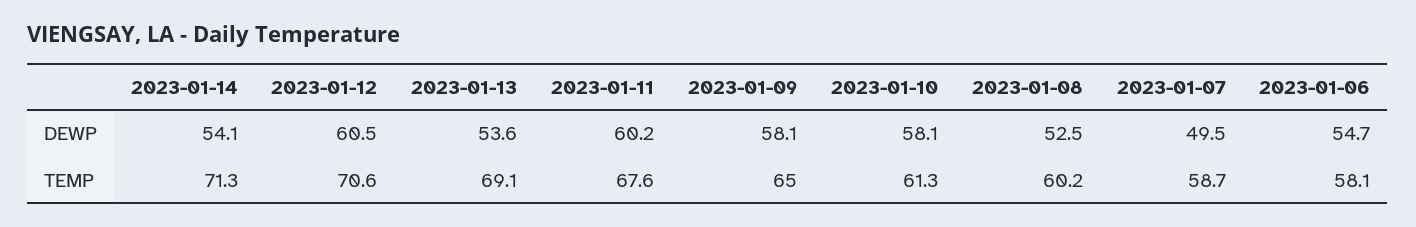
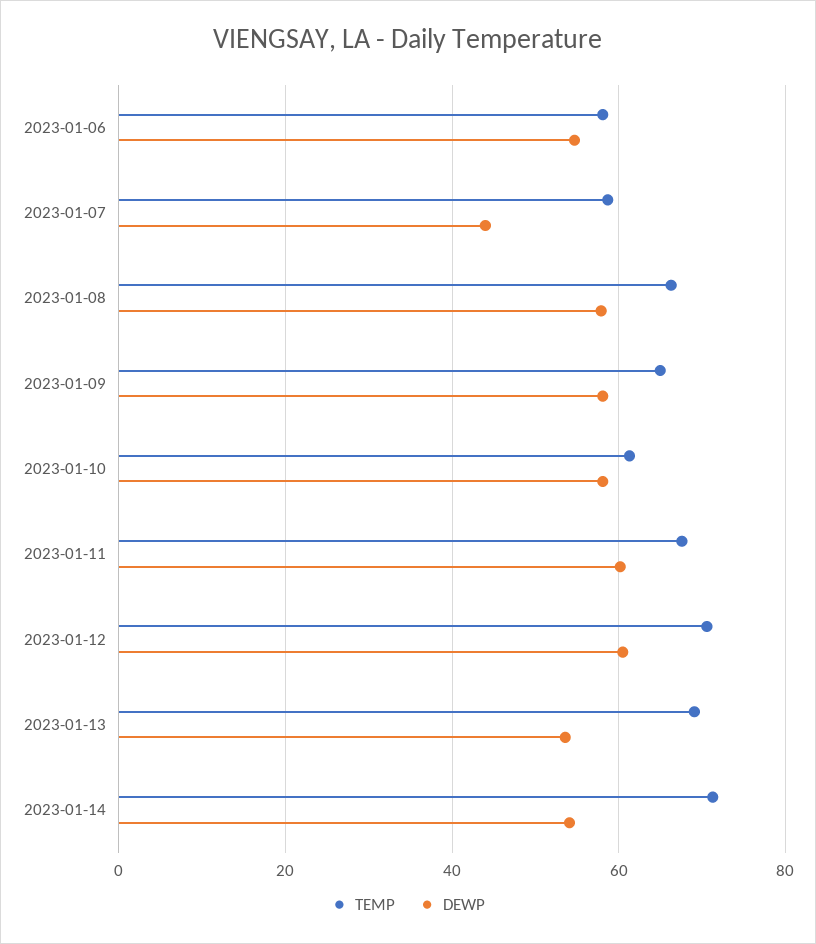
  {
    "DEWP": {
      "2023-01-14": 54.1,
      "2023-01-12": 60.5,
      "2023-01-13": 53.6,
      "2023-01-11": 60.2,
      "2023-01-09": 58.1,
      "2023-01-10": 58.1,
-     "2023-01-08": 52.5,
+     "2023-01-08": 58,
-     "2023-01-07": 49.5,
+     "2023-01-07": 44,
      "2023-01-06": 54.7
    },
    "TEMP": {
      "2023-01-14": 71.3,
      "2023-01-12": 70.6,
      "2023-01-13": 69.1,
      "2023-01-11": 67.6,
      "2023-01-09": 65,
      "2023-01-10": 61.3,
-     "2023-01-08": 60.2,
+     "2023-01-08": 66,
      "2023-01-07": 58.7,
      "2023-01-06": 58.1
    }
  }

